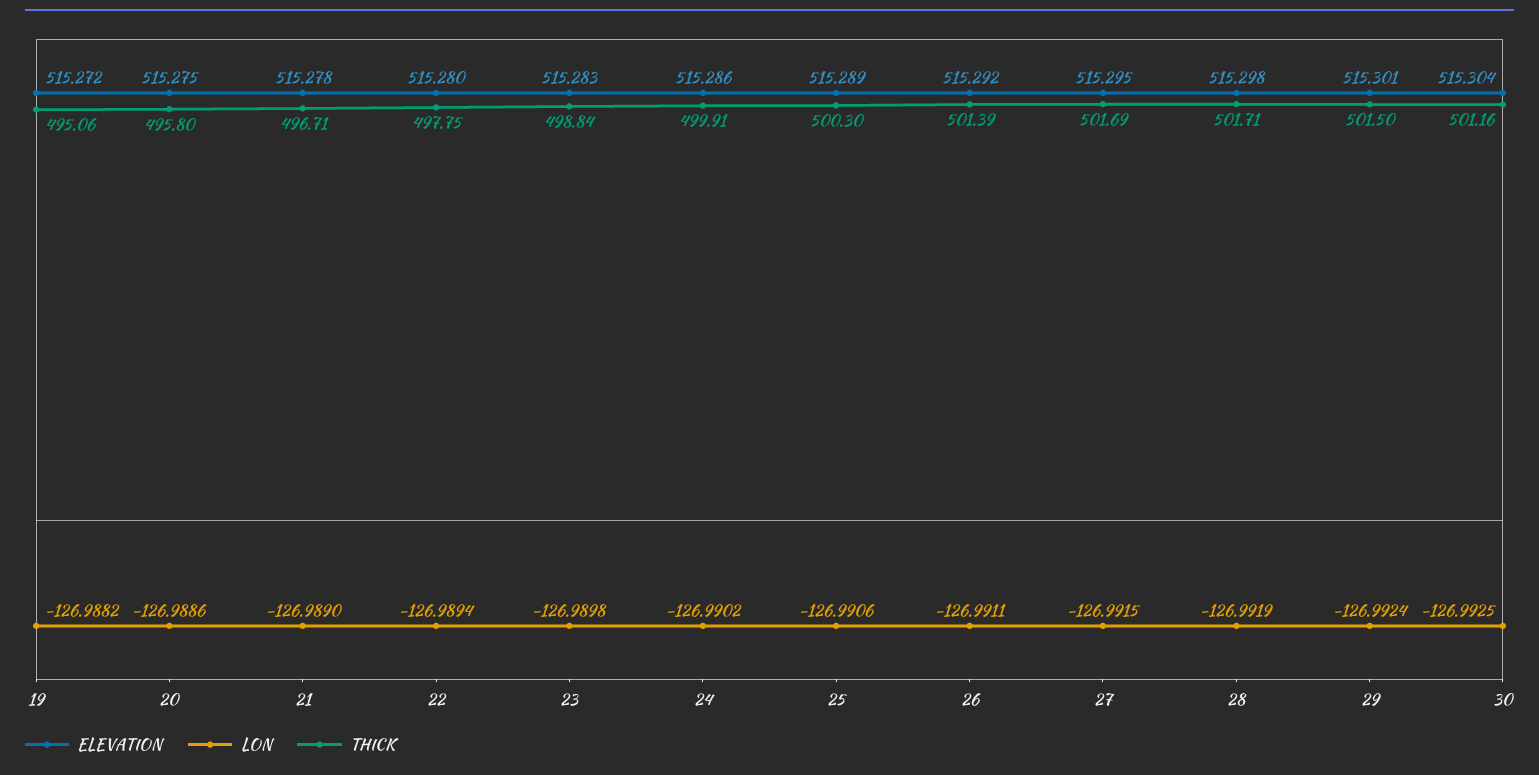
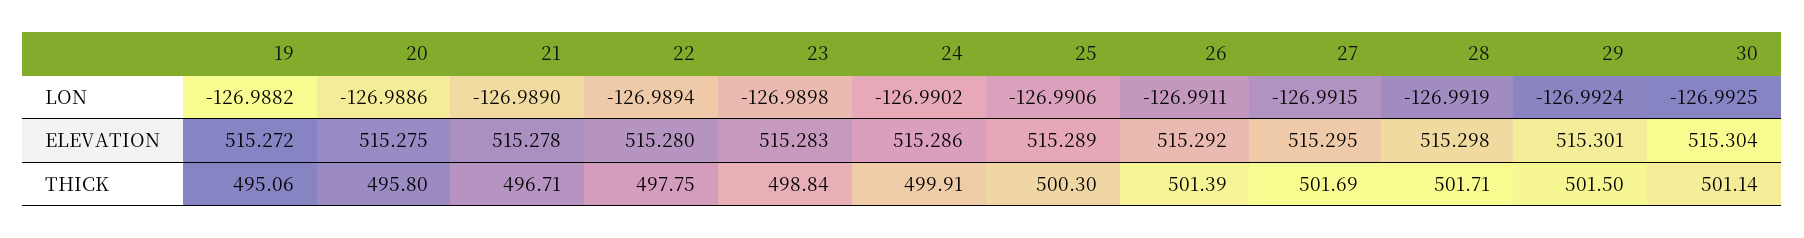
  {
    "ELEVATION": {
      "19": 515.272,
      "20": 515.275,
      "21": 515.278,
      "22": 515.28,
      "23": 515.283,
      "24": 515.286,
      "25": 515.289,
      "26": 515.292,
      "27": 515.295,
      "28": 515.298,
      "29": 515.301,
      "30": 515.304
    },
    "LON": {
      "19": -126.9882,
      "20": -126.9886,
      "21": -126.989,
      "22": -126.9894,
      "23": -126.9898,
      "24": -126.9902,
      "25": -126.9906,
      "26": -126.9911,
      "27": -126.9915,
      "28": -126.9919,
      "29": -126.9924,
      "30": -126.9925
    },
    "THICK": {
      "19": 495.06,
      "20": 495.8,
      "21": 496.71,
      "22": 497.75,
      "23": 498.84,
      "24": 499.91,
      "25": 500.3,
      "26": 501.39,
      "27": 501.69,
      "28": 501.71,
      "29": 501.5,
-     "30": 501.16
+     "30": 501.14
    }
  }

